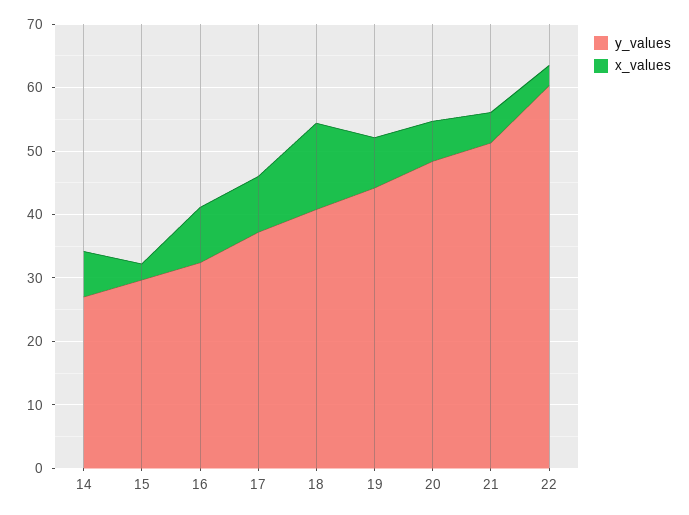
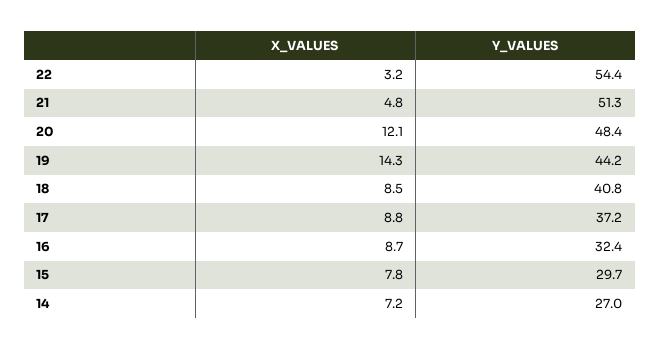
  {
    "y_values": {
      "14": 27,
      "15": 29.7,
      "16": 32.4,
      "17": 37.2,
      "18": 40.8,
      "19": 44.2,
      "20": 48.4,
      "21": 51.3,
-     "22": 60
+     "22": 54.4
    },
    "x_values": {
      "14": 7.2,
-     "15": 2,
+     "15": 7.8,
      "16": 8.7,
      "17": 8.8,
-     "18": 14,
+     "18": 8.5,
-     "19": 8,
+     "19": 14.3,
-     "20": 6,
+     "20": 12.1,
      "21": 4.8,
      "22": 3.2
    }
  }

